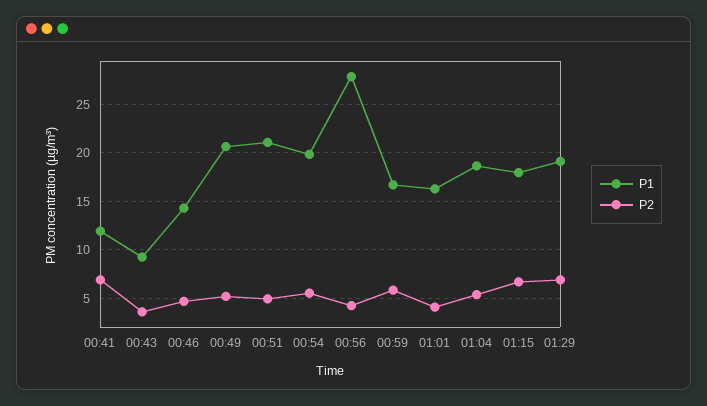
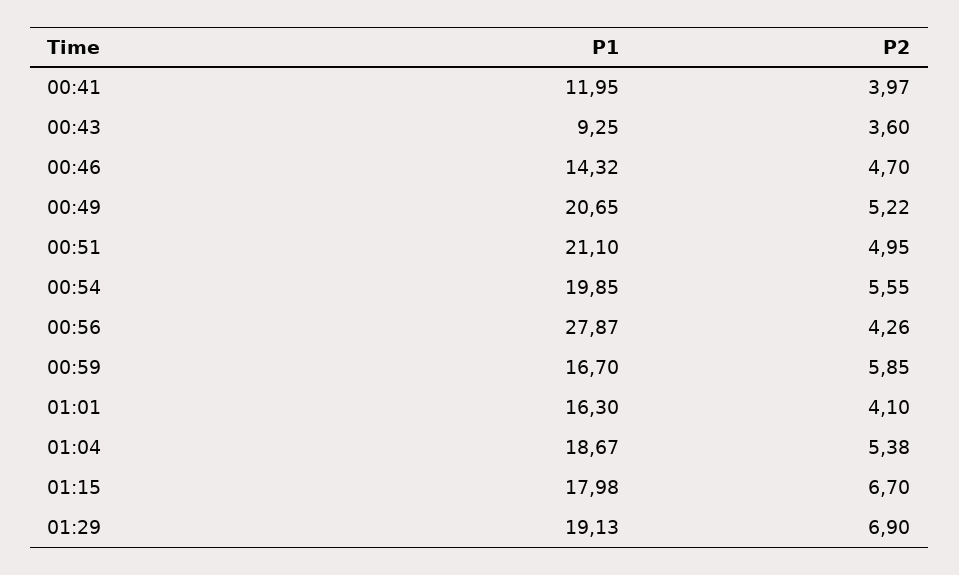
  {
    "P1": {
      "00:41": 11.95,
      "00:43": 9.25,
      "00:46": 14.32,
      "00:49": 20.65,
      "00:51": 21.1,
      "00:54": 19.85,
      "00:56": 27.87,
      "00:59": 16.7,
      "01:01": 16.3,
      "01:04": 18.67,
      "01:15": 17.98,
      "01:29": 19.13
    },
    "P2": {
-     "00:41": 7,
+     "00:41": 3.97,
      "00:43": 3.6,
      "00:46": 4.7,
      "00:49": 5.22,
      "00:51": 4.95,
      "00:54": 5.55,
      "00:56": 4.26,
      "00:59": 5.85,
      "01:01": 4.1,
      "01:04": 5.38,
      "01:15": 6.7,
      "01:29": 6.9
    }
  }

